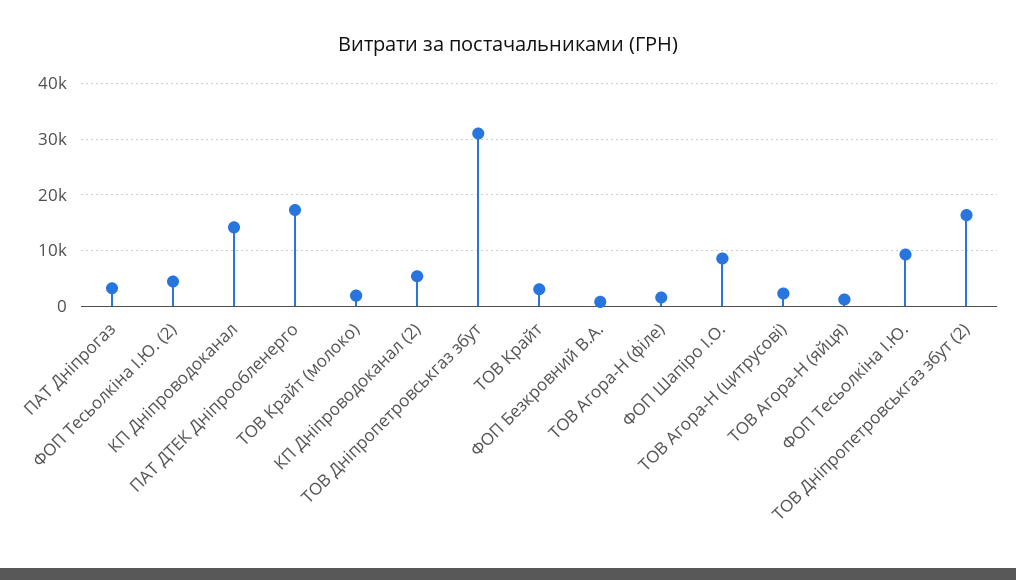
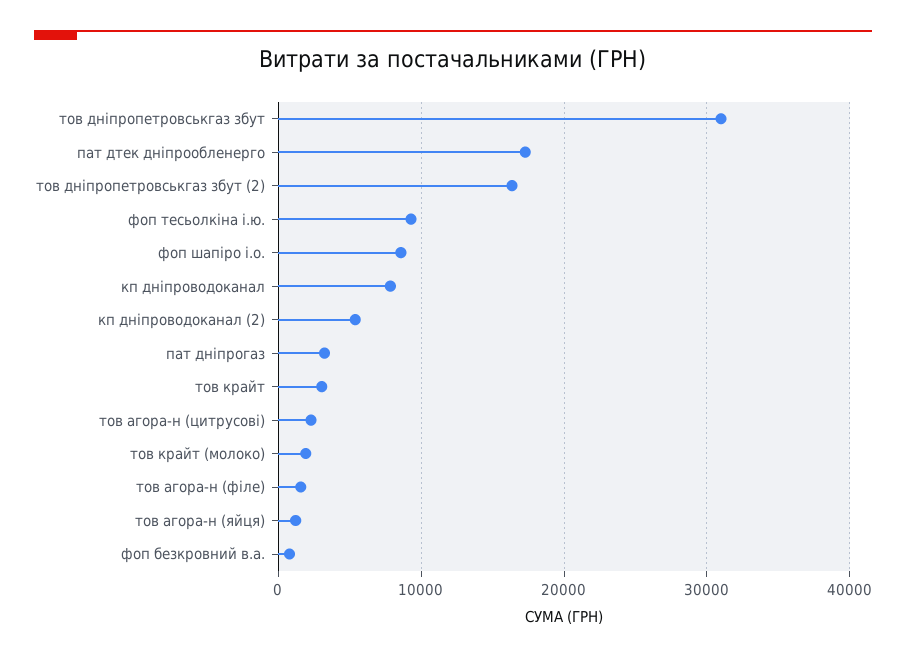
  {
    "ПАТ Дніпрогаз": 3000,
-   "ФОП Тесьолкіна І.Ю. (2)": 4000,
-   "КП Дніпроводоканал": 14000,
+   "КП Дніпроводоканал": 8000,
    "ПАТ ДТЕК Дніпрообленерго": 17000,
    "ТОВ Крайт (молоко)": 2000,
    "КП Дніпроводоканал (2)": 5000,
    "ТОВ Дніпропетровськгаз збут": 31000,
    "ТОВ Крайт": 3000,
    "ФОП Безкровний В.А.": 1000,
    "ТОВ Агора-Н (філе)": 2000,
    "ФОП Шапіро І.О.": 9000,
    "ТОВ Агора-Н (цитрусові)": 2000,
    "ТОВ Агора-Н (яйця)": 1000,
    "ФОП Тесьолкіна І.Ю.": 9000,
    "ТОВ Дніпропетровськгаз збут (2)": 16000
  }

